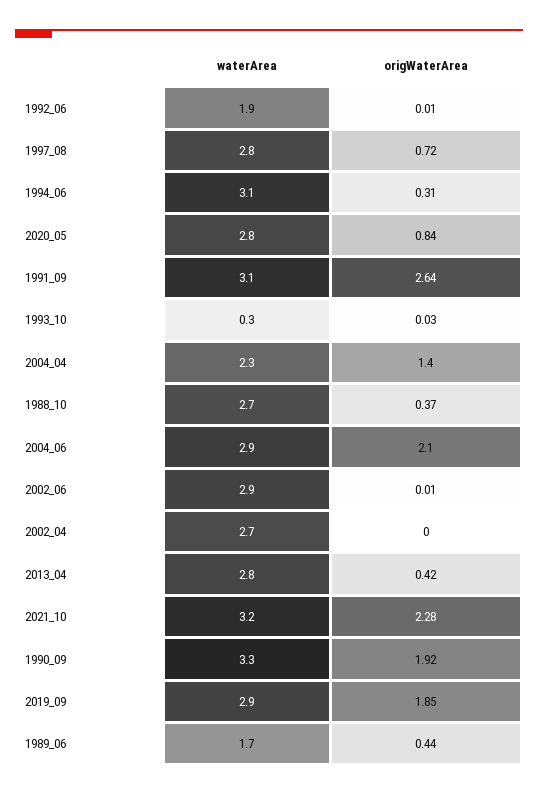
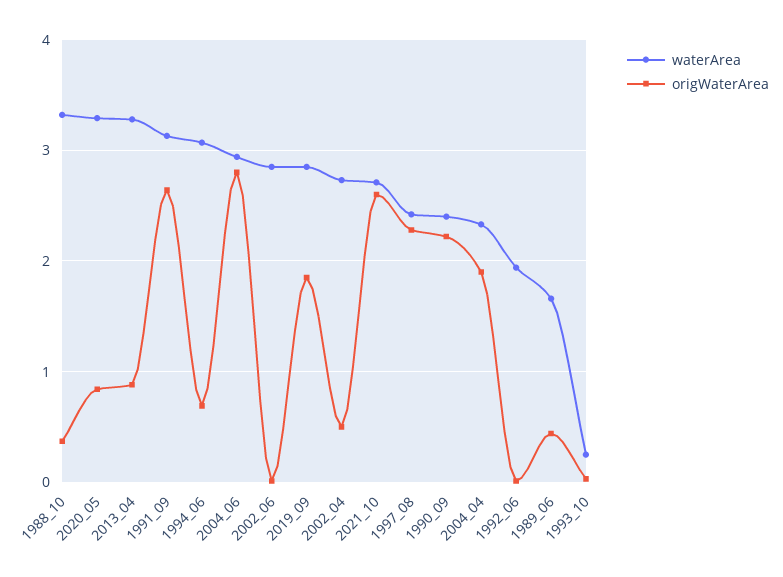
  {
    "waterArea": {
      "1992_06": 1.9,
-     "1997_08": 2.8,
+     "1997_08": 2.4,
      "1994_06": 3.1,
-     "2020_05": 2.8,
+     "2020_05": 3.3,
      "1991_09": 3.1,
      "1993_10": 0.3,
      "2004_04": 2.3,
-     "1988_10": 2.7,
+     "1988_10": 3.3,
      "2004_06": 2.9,
      "2002_06": 2.9,
      "2002_04": 2.7,
-     "2013_04": 2.8,
+     "2013_04": 3.3,
-     "2021_10": 3.2,
+     "2021_10": 2.7,
-     "1990_09": 3.3,
+     "1990_09": 2.4,
      "2019_09": 2.9,
      "1989_06": 1.7
    },
    "origWaterArea": {
      "1992_06": 0.01,
-     "1997_08": 0.72,
+     "1997_08": 2.3,
-     "1994_06": 0.31,
+     "1994_06": 0.7,
      "2020_05": 0.84,
      "1991_09": 2.64,
      "1993_10": 0.03,
-     "2004_04": 1.4,
+     "2004_04": 1.9,
      "1988_10": 0.37,
-     "2004_06": 2.1,
+     "2004_06": 2.8,
      "2002_06": 0.01,
-     "2002_04": 0,
+     "2002_04": 0.5,
-     "2013_04": 0.42,
+     "2013_04": 0.9,
-     "2021_10": 2.28,
+     "2021_10": 2.6,
-     "1990_09": 1.92,
+     "1990_09": 2.2,
      "2019_09": 1.85,
      "1989_06": 0.44
    }
  }

